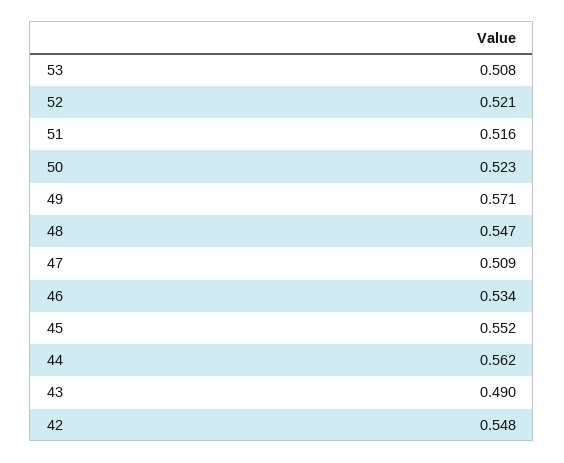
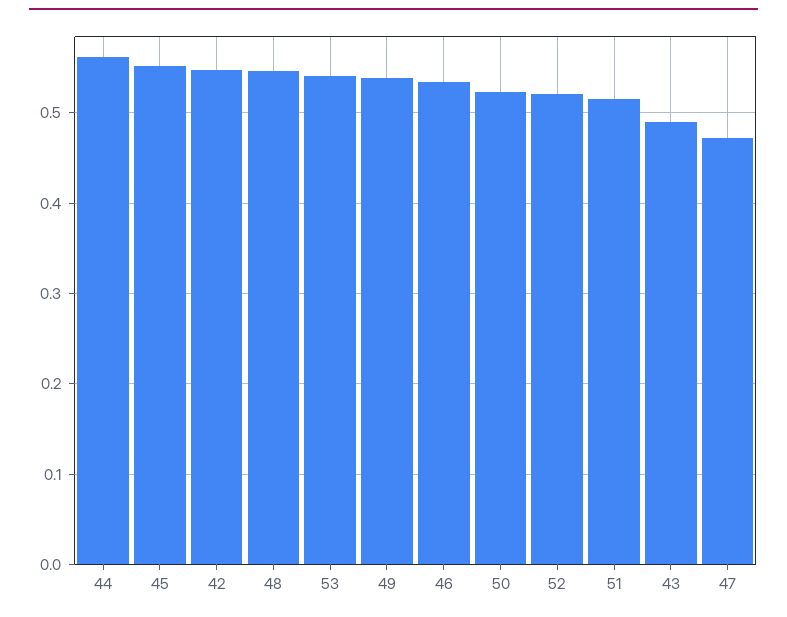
  {
-   "53": 0.508,
+   "53": 0.54,
    "52": 0.521,
    "51": 0.516,
    "50": 0.523,
-   "49": 0.571,
+   "49": 0.54,
    "48": 0.547,
-   "47": 0.509,
+   "47": 0.47,
    "46": 0.534,
    "45": 0.552,
    "44": 0.562,
    "43": 0.49,
    "42": 0.548
  }

